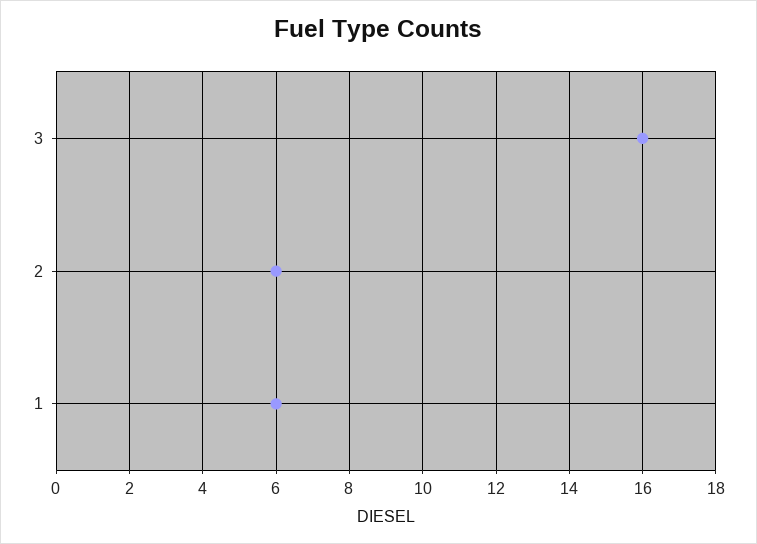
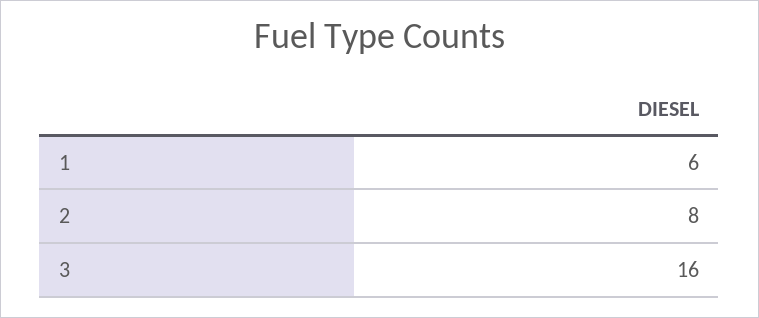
  {
    "3": 16,
-   "2": 6,
+   "2": 8,
    "1": 6
  }

